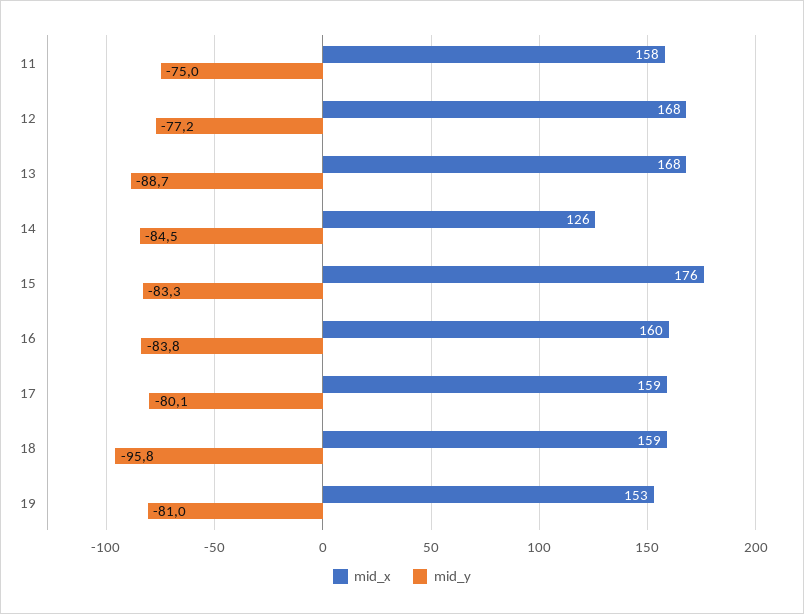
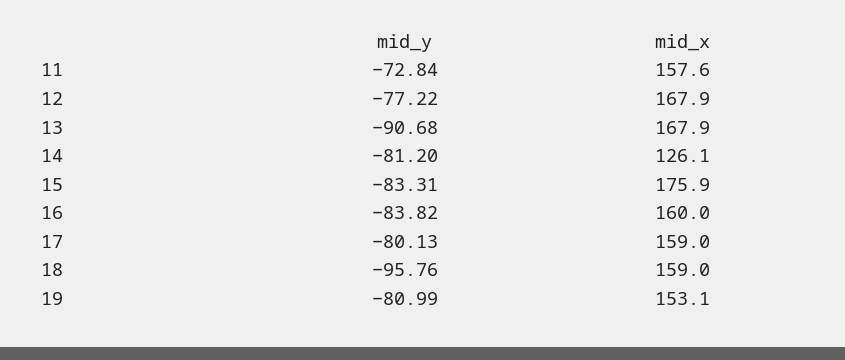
  {
    "mid_x": {
      "11": 157.6,
      "12": 167.9,
      "13": 167.9,
      "14": 126.1,
      "15": 175.9,
      "16": 160,
      "17": 159,
      "18": 159,
      "19": 153.1
    },
    "mid_y": {
-     "11": -75,
+     "11": -72.84,
      "12": -77.22,
-     "13": -88.7,
+     "13": -90.68,
-     "14": -84.5,
+     "14": -81.2,
      "15": -83.31,
      "16": -83.82,
      "17": -80.13,
      "18": -95.76,
      "19": -80.99
    }
  }

